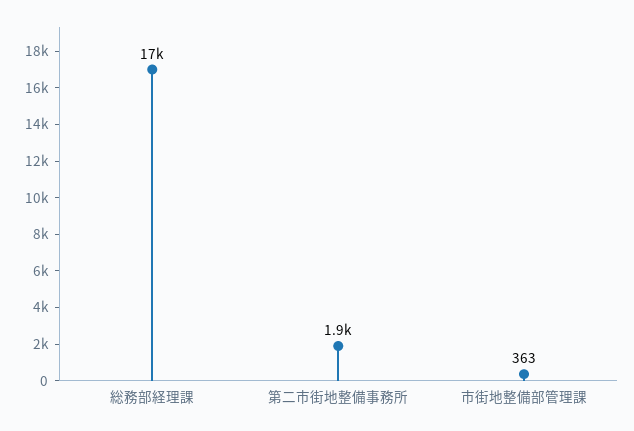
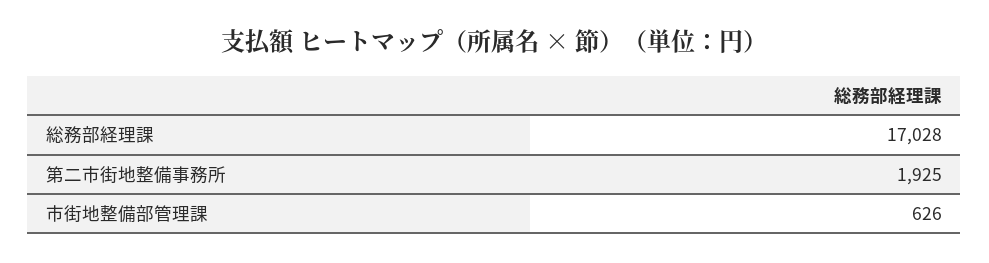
  {
    "総務部経理課": 17028,
    "第二市街地整備事務所": 1925,
-   "市街地整備部管理課": 363
+   "市街地整備部管理課": 626
  }

